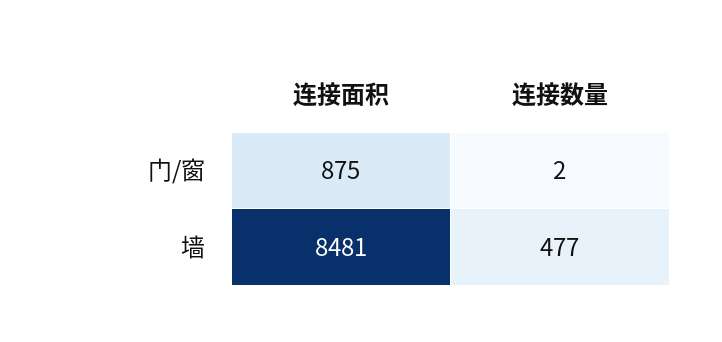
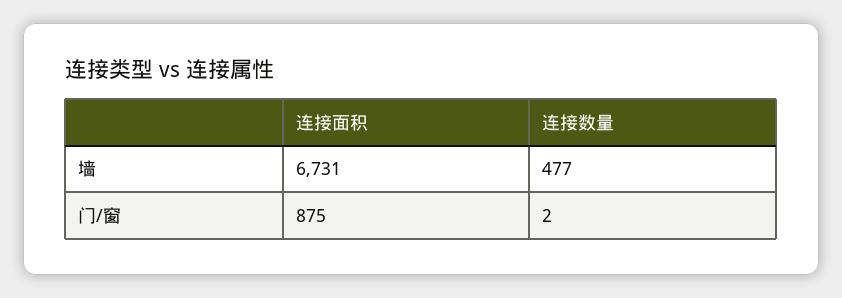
  {
    "连接面积": {
      "门/窗": 875,
-     "墙": 8481
+     "墙": 6731
    },
    "连接数量": {
      "门/窗": 2,
      "墙": 477
    }
  }

